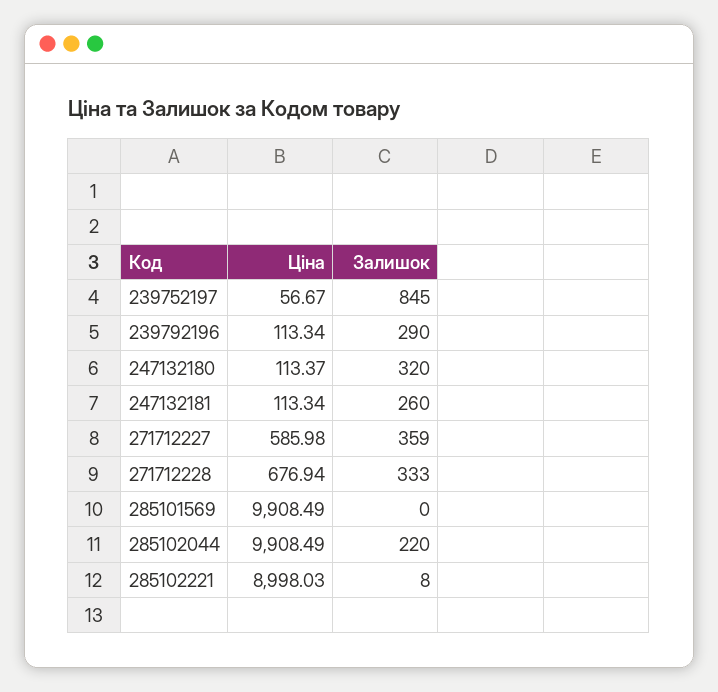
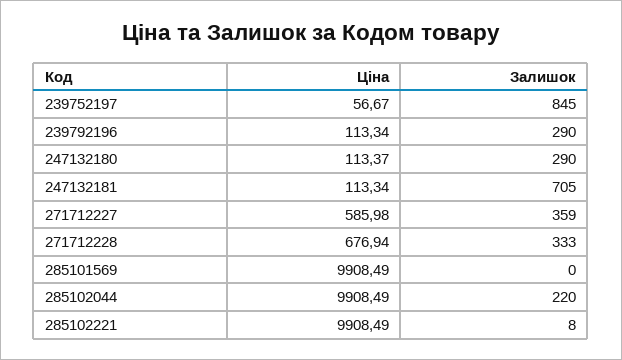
  {
    "Ціна": {
      "239752197": 56.67,
      "239792196": 113.34,
      "247132180": 113.37,
      "247132181": 113.34,
      "271712227": 585.98,
      "271712228": 676.94,
      "285101569": 9908.49,
      "285102044": 9908.49,
-     "285102221": 8998.03
+     "285102221": 9908.49
    },
    "Залишок": {
      "239752197": 845,
      "239792196": 290,
-     "247132180": 320,
+     "247132180": 290,
-     "247132181": 260,
+     "247132181": 705,
      "271712227": 359,
      "271712228": 333,
      "285101569": 0,
      "285102044": 220,
      "285102221": 8
    }
  }

